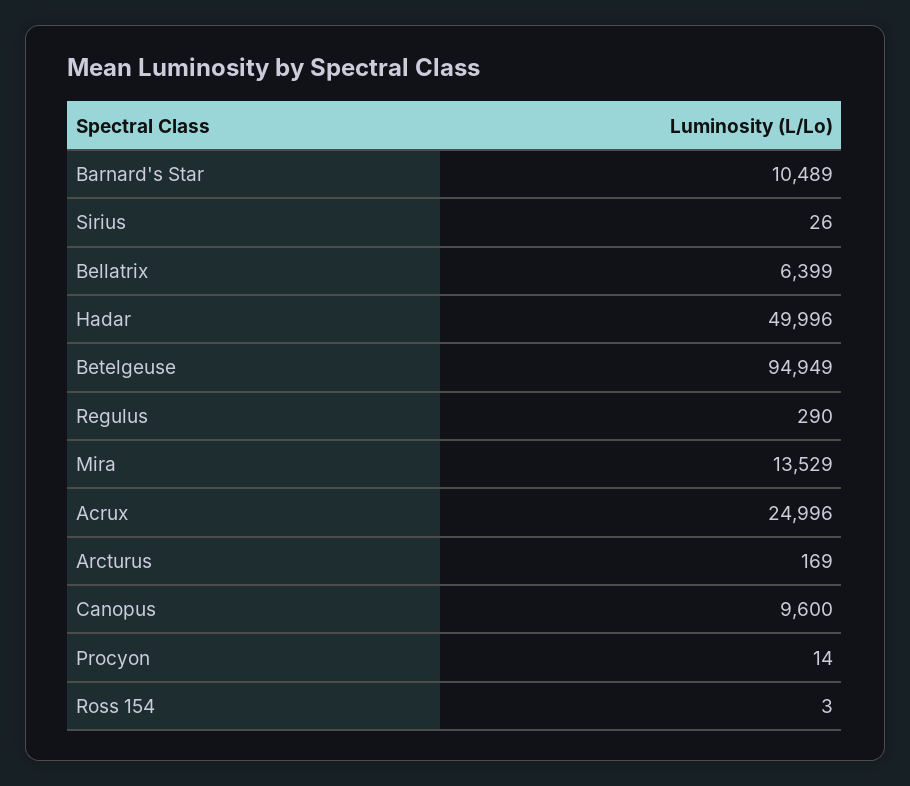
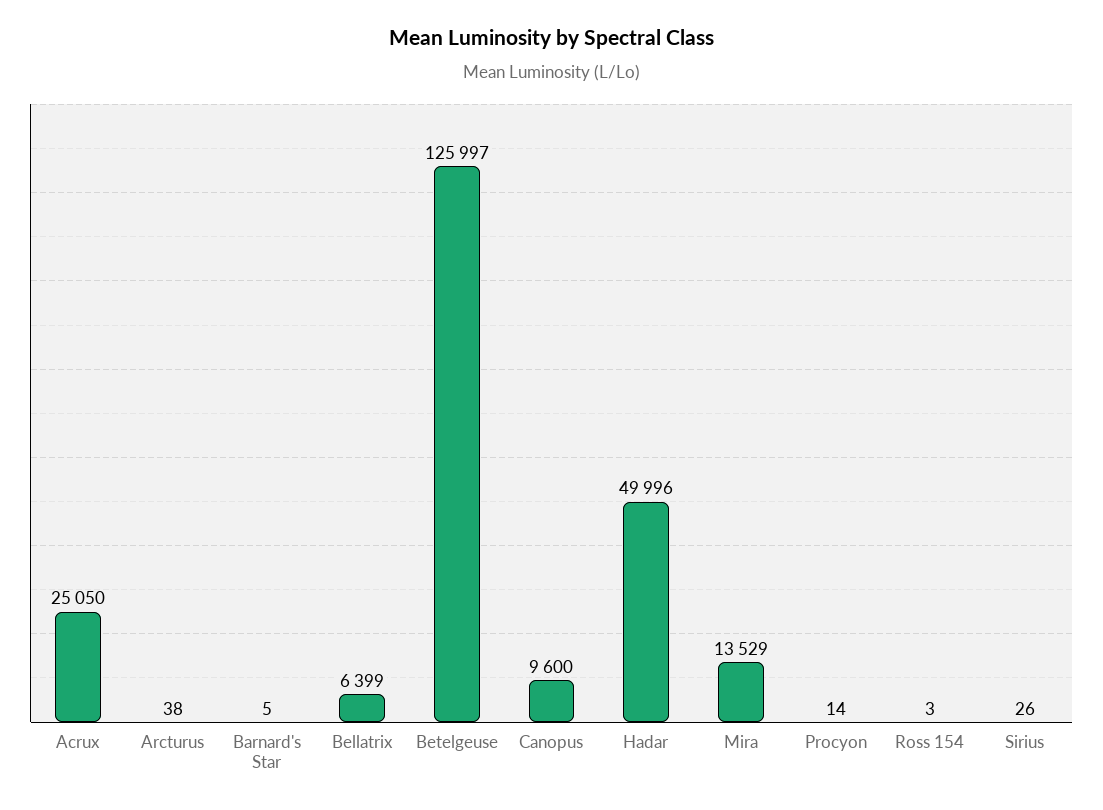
  {
-   "Barnard's Star": 10489,
+   "Barnard's Star": 5,
    "Sirius": 26,
    "Bellatrix": 6399,
    "Hadar": 49996,
-   "Betelgeuse": 94949,
+   "Betelgeuse": 125997,
-   "Regulus": 290,
    "Mira": 13529,
-   "Acrux": 24996,
+   "Acrux": 25050,
-   "Arcturus": 169,
+   "Arcturus": 38,
    "Canopus": 9600,
    "Procyon": 14,
    "Ross 154": 3
  }

